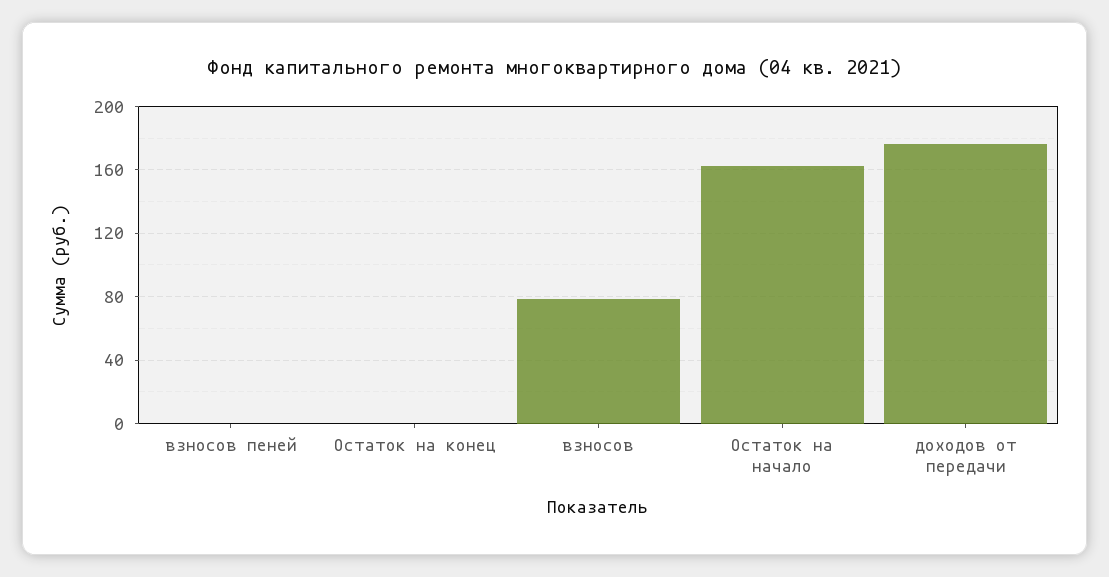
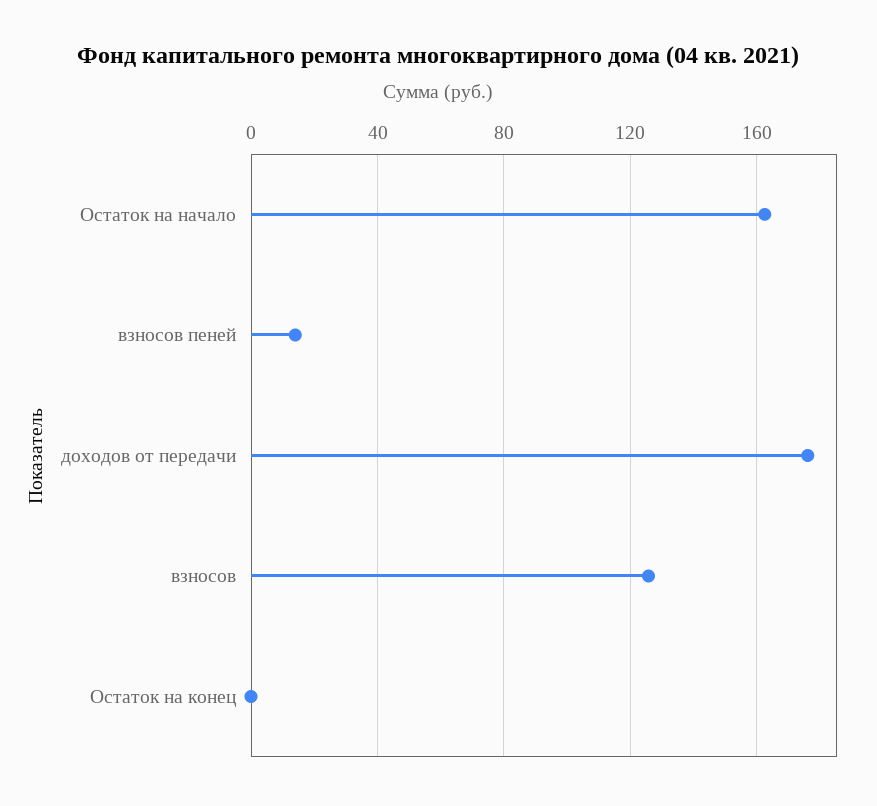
  {
-   "взносов пеней": 0,
+   "взносов пеней": 15,
    "Остаток на конец": 0,
-   "взносов": 80,
+   "взносов": 125,
    "Остаток на начало": 165,
    "доходов от передачи": 175
  }

